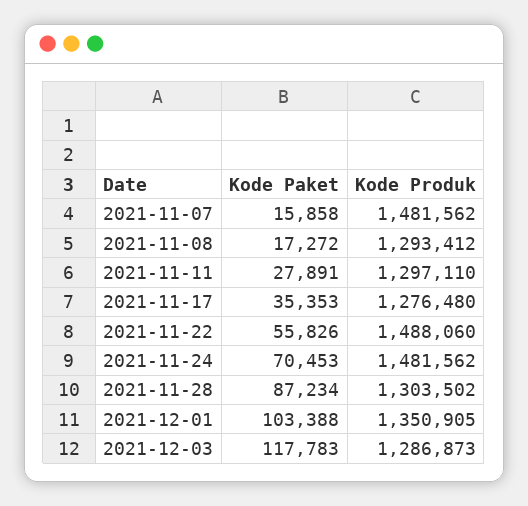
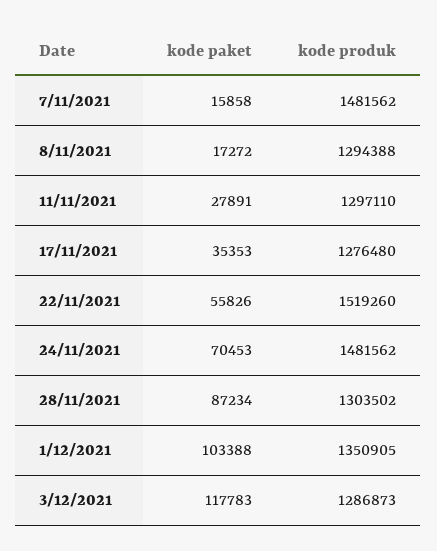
  {
    "Kode Paket": {
      "2021-11-07": 15858,
      "2021-11-08": 17272,
      "2021-11-11": 27891,
      "2021-11-17": 35353,
      "2021-11-22": 55826,
      "2021-11-24": 70453,
      "2021-11-28": 87234,
      "2021-12-01": 103388,
      "2021-12-03": 117783
    },
    "Kode Produk": {
      "2021-11-07": 1481562,
-     "2021-11-08": 1293412,
+     "2021-11-08": 1294388,
      "2021-11-11": 1297110,
      "2021-11-17": 1276480,
-     "2021-11-22": 1488060,
+     "2021-11-22": 1519260,
      "2021-11-24": 1481562,
      "2021-11-28": 1303502,
      "2021-12-01": 1350905,
      "2021-12-03": 1286873
    }
  }

